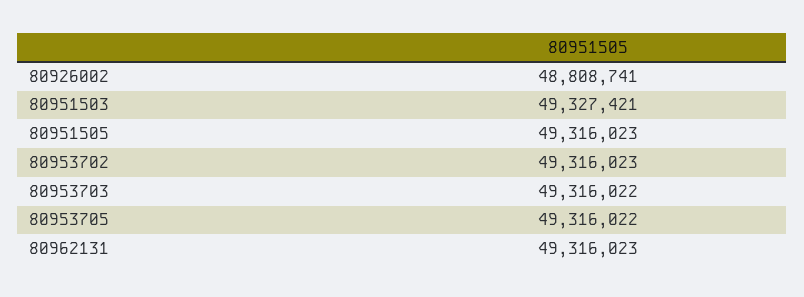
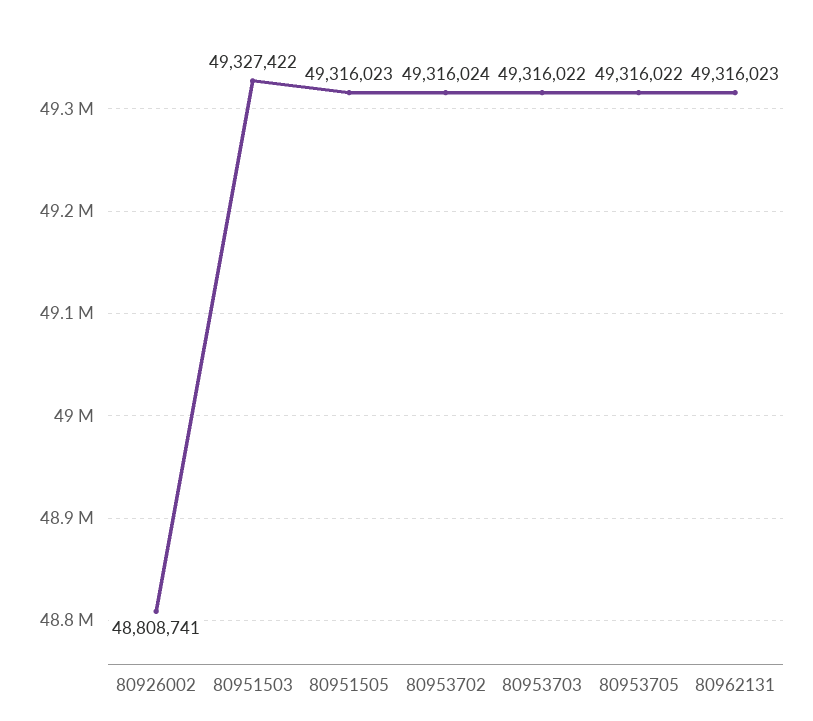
  {
    "80926002": 48808741,
-   "80951503": 49327421,
+   "80951503": 49327422,
    "80951505": 49316023,
-   "80953702": 49316023,
+   "80953702": 49316024,
    "80953703": 49316022,
    "80953705": 49316022,
    "80962131": 49316023
  }

